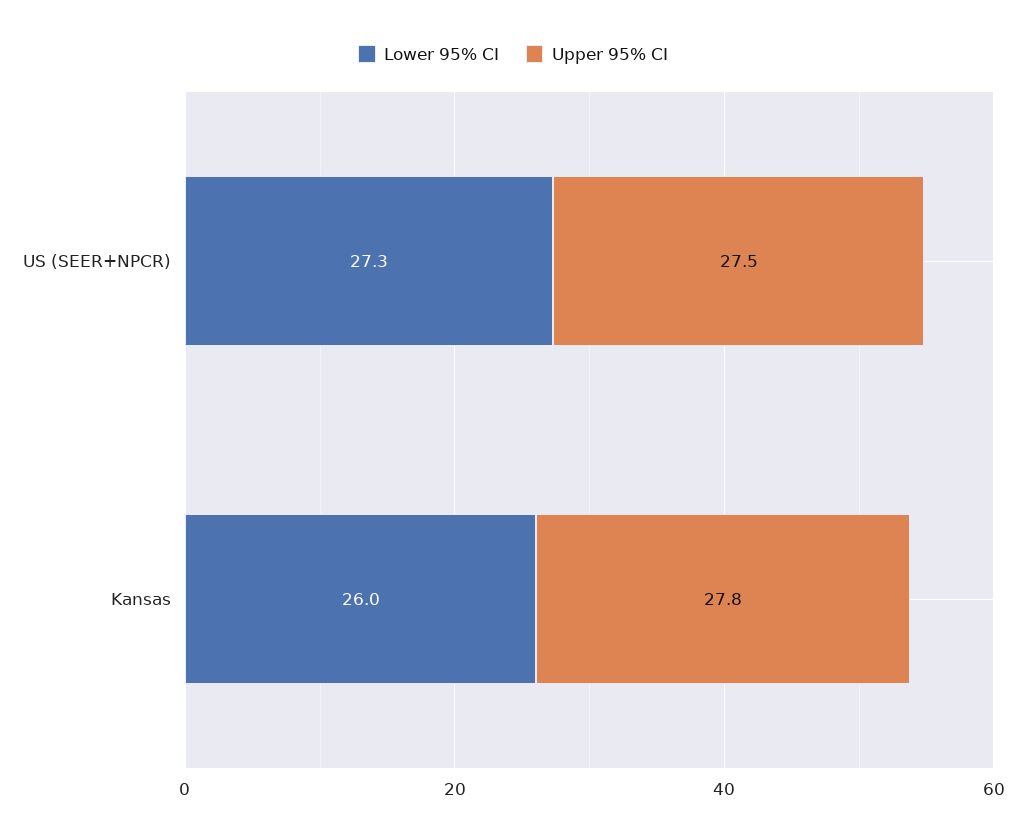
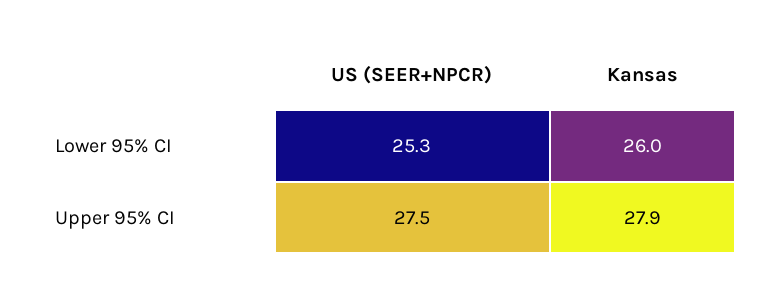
  {
    "Lower 95% CI": {
-     "US (SEER+NPCR)": 27.3,
+     "US (SEER+NPCR)": 25.3,
      "Kansas": 26
    },
    "Upper 95% CI": {
      "US (SEER+NPCR)": 27.5,
-     "Kansas": 27.8
+     "Kansas": 27.9
    }
  }

